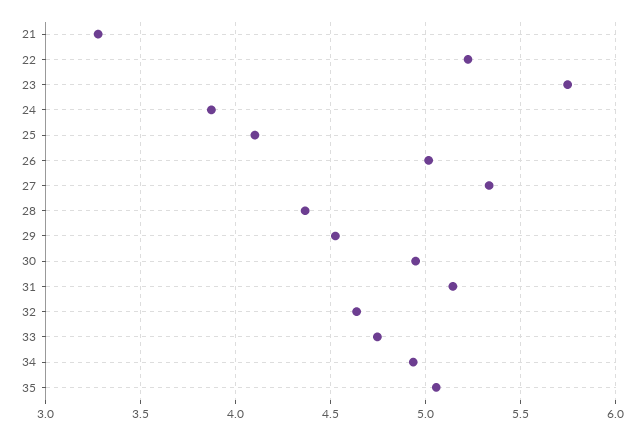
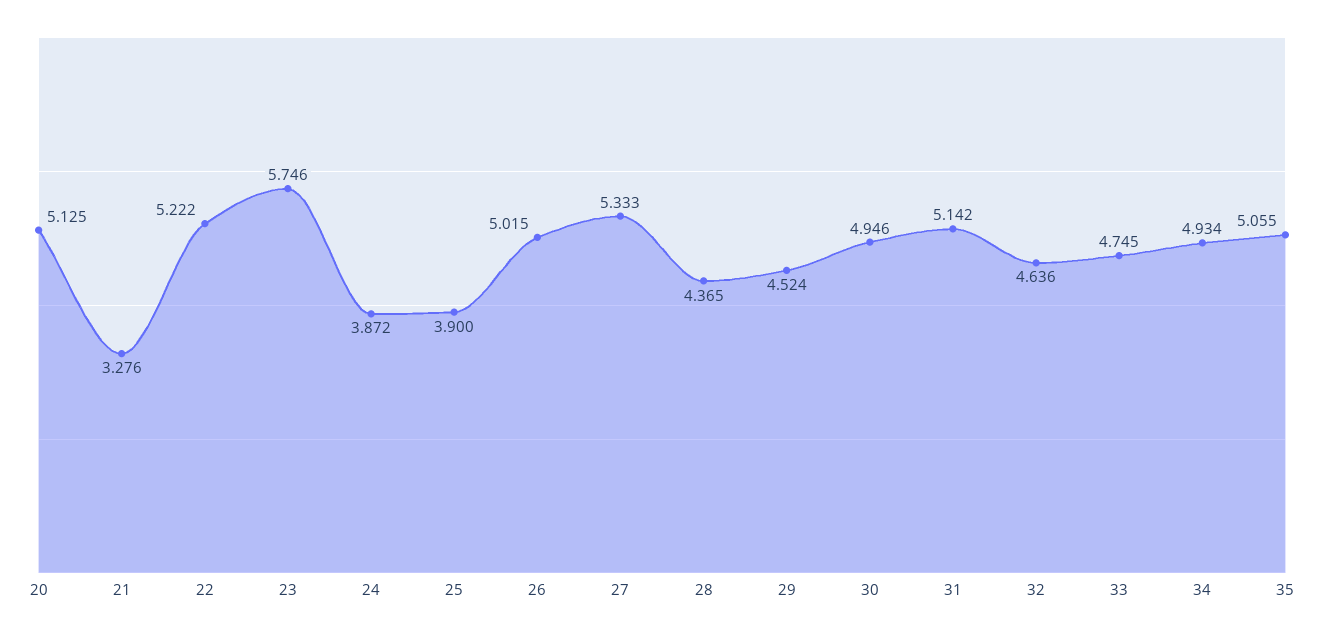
  {
    "21": 3.276,
    "22": 5.222,
    "23": 5.746,
    "24": 3.872,
-   "25": 4.1,
+   "25": 3.9,
    "26": 5.015,
    "27": 5.333,
    "28": 4.365,
    "29": 4.524,
    "30": 4.946,
    "31": 5.142,
    "32": 4.636,
    "33": 4.745,
    "34": 4.934,
-   "35": 5.055
+   "35": 5.055,
+   "20": 5.125
  }

